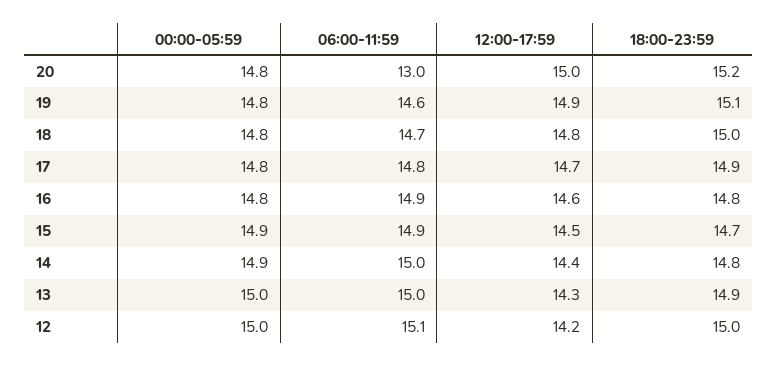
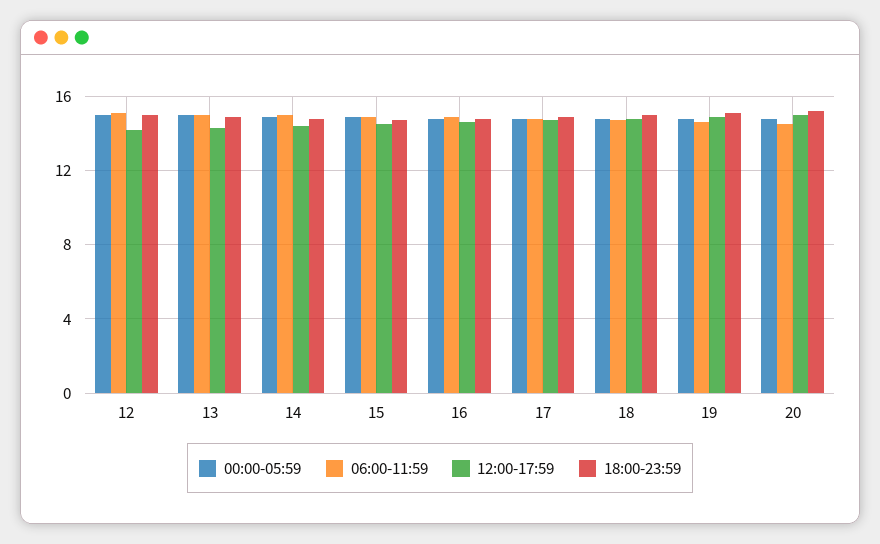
  {
    "00:00-05:59": {
      "20": 14.8,
      "19": 14.8,
      "18": 14.8,
      "17": 14.8,
      "16": 14.8,
      "15": 14.9,
      "14": 14.9,
      "13": 15,
      "12": 15
    },
    "06:00-11:59": {
-     "20": 13,
+     "20": 14.5,
      "19": 14.6,
      "18": 14.7,
      "17": 14.8,
      "16": 14.9,
      "15": 14.9,
      "14": 15,
      "13": 15,
      "12": 15.1
    },
    "12:00-17:59": {
      "20": 15,
      "19": 14.9,
      "18": 14.8,
      "17": 14.7,
      "16": 14.6,
      "15": 14.5,
      "14": 14.4,
      "13": 14.3,
      "12": 14.2
    },
    "18:00-23:59": {
      "20": 15.2,
      "19": 15.1,
      "18": 15,
      "17": 14.9,
      "16": 14.8,
      "15": 14.7,
      "14": 14.8,
      "13": 14.9,
      "12": 15
    }
  }

